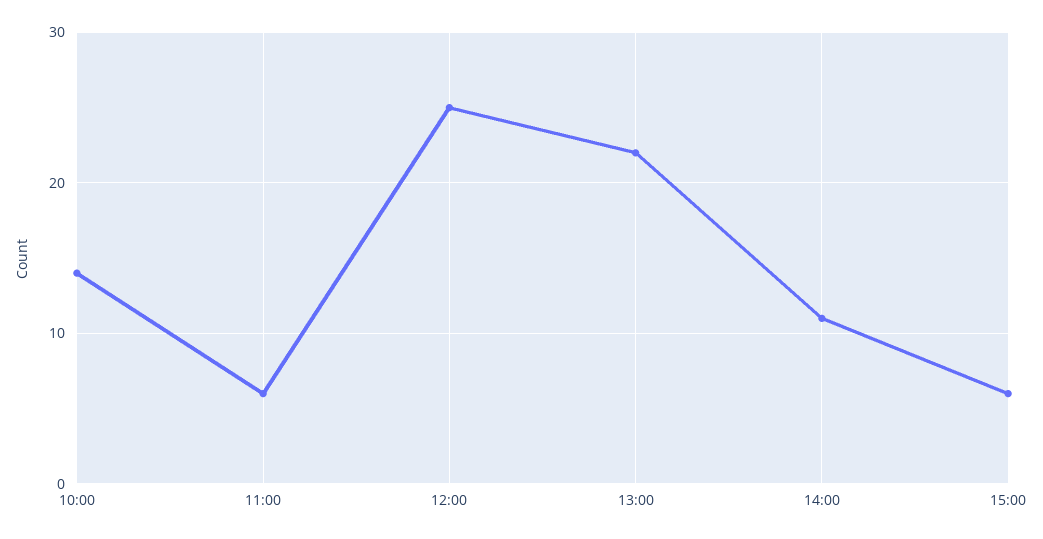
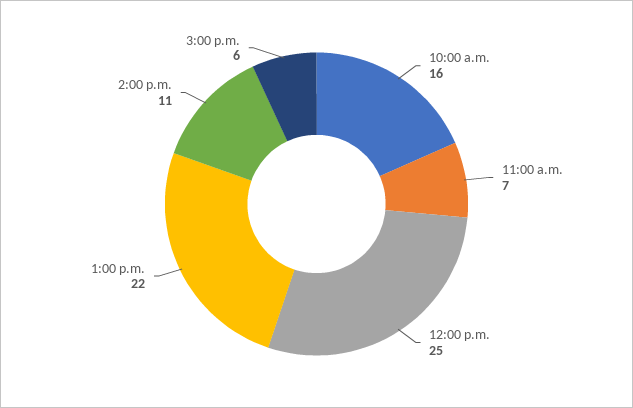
  {
-   "10:00": 14,
+   "10:00": 16,
-   "11:00": 6,
+   "11:00": 7,
    "12:00": 25,
    "13:00": 22,
    "14:00": 11,
    "15:00": 6
  }

